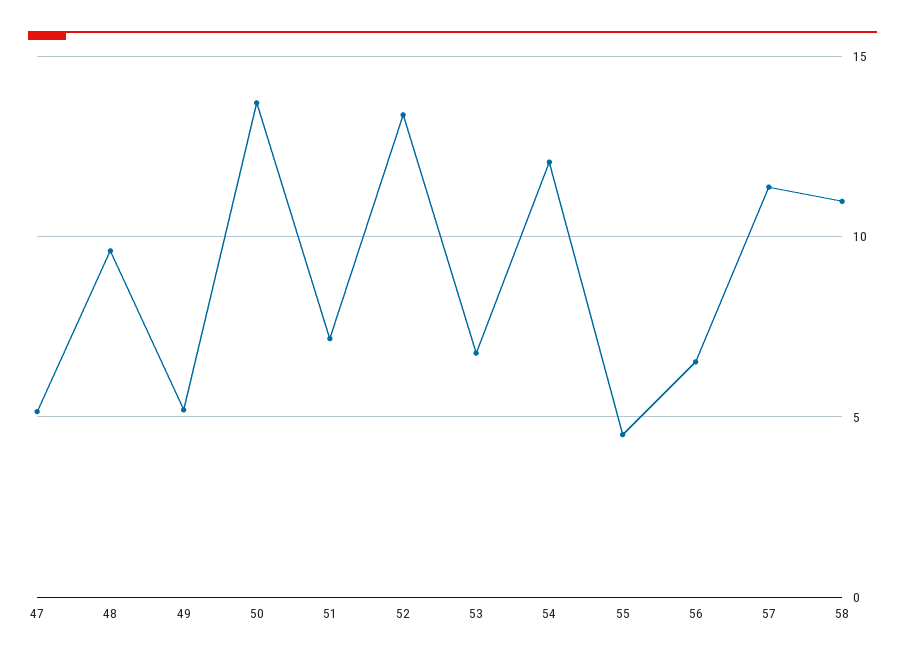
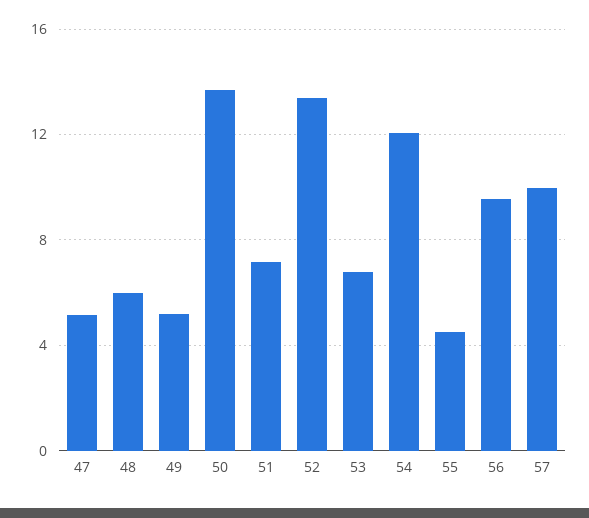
  {
    "47": 5,
-   "48": 9.5,
+   "48": 6,
    "49": 5,
    "50": 13.5,
    "51": 7,
    "52": 13.5,
    "53": 7,
    "54": 12,
    "55": 4.5,
-   "56": 6.5,
+   "56": 9.5,
-   "57": 11.5,
+   "57": 10
-   "58": 11
  }

